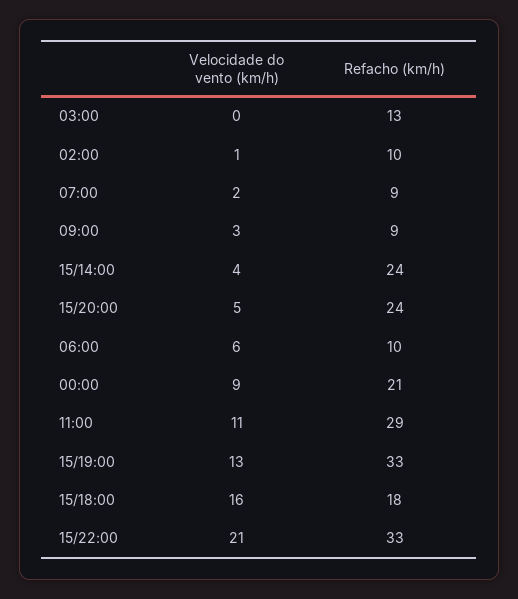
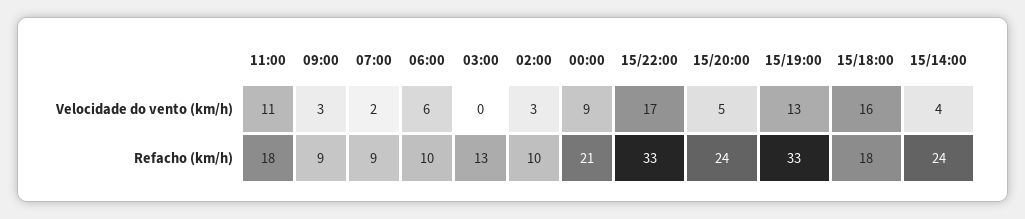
  {
    "Velocidade do vento (km/h)": {
      "03:00": 0,
-     "02:00": 1,
+     "02:00": 3,
      "07:00": 2,
      "09:00": 3,
      "15/14:00": 4,
      "15/20:00": 5,
      "06:00": 6,
      "00:00": 9,
      "11:00": 11,
      "15/19:00": 13,
      "15/18:00": 16,
-     "15/22:00": 21
+     "15/22:00": 17
    },
    "Refacho (km/h)": {
      "03:00": 13,
      "02:00": 10,
      "07:00": 9,
      "09:00": 9,
      "15/14:00": 24,
      "15/20:00": 24,
      "06:00": 10,
      "00:00": 21,
-     "11:00": 29,
+     "11:00": 18,
      "15/19:00": 33,
      "15/18:00": 18,
      "15/22:00": 33
    }
  }

